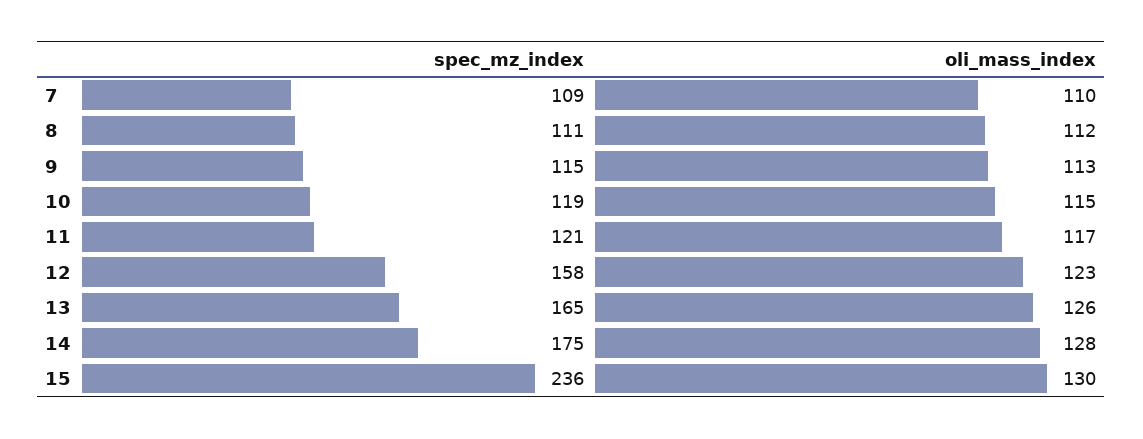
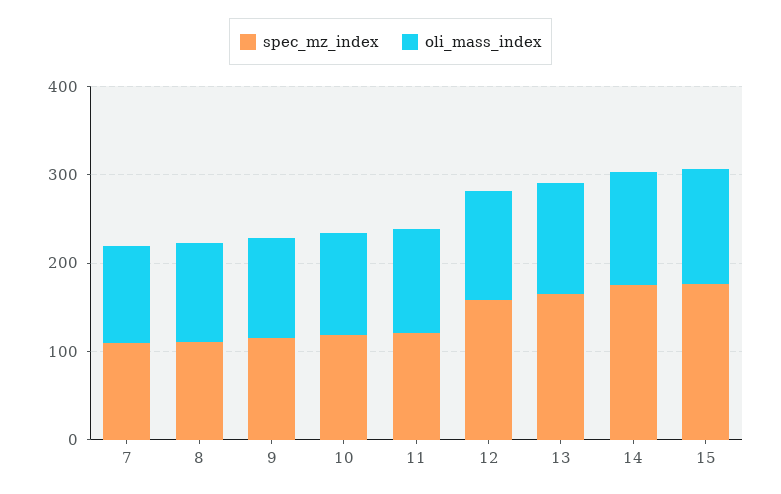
  {
    "spec_mz_index": {
      "7": 109,
      "8": 111,
      "9": 115,
      "10": 119,
      "11": 121,
      "12": 158,
      "13": 165,
      "14": 175,
-     "15": 236
+     "15": 180
    },
    "oli_mass_index": {
      "7": 110,
      "8": 112,
      "9": 113,
      "10": 115,
      "11": 117,
      "12": 123,
      "13": 126,
      "14": 128,
      "15": 130
    }
  }

